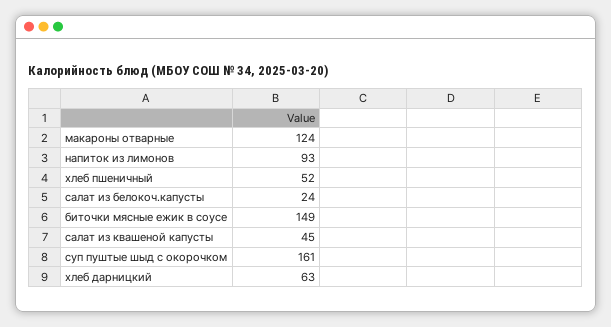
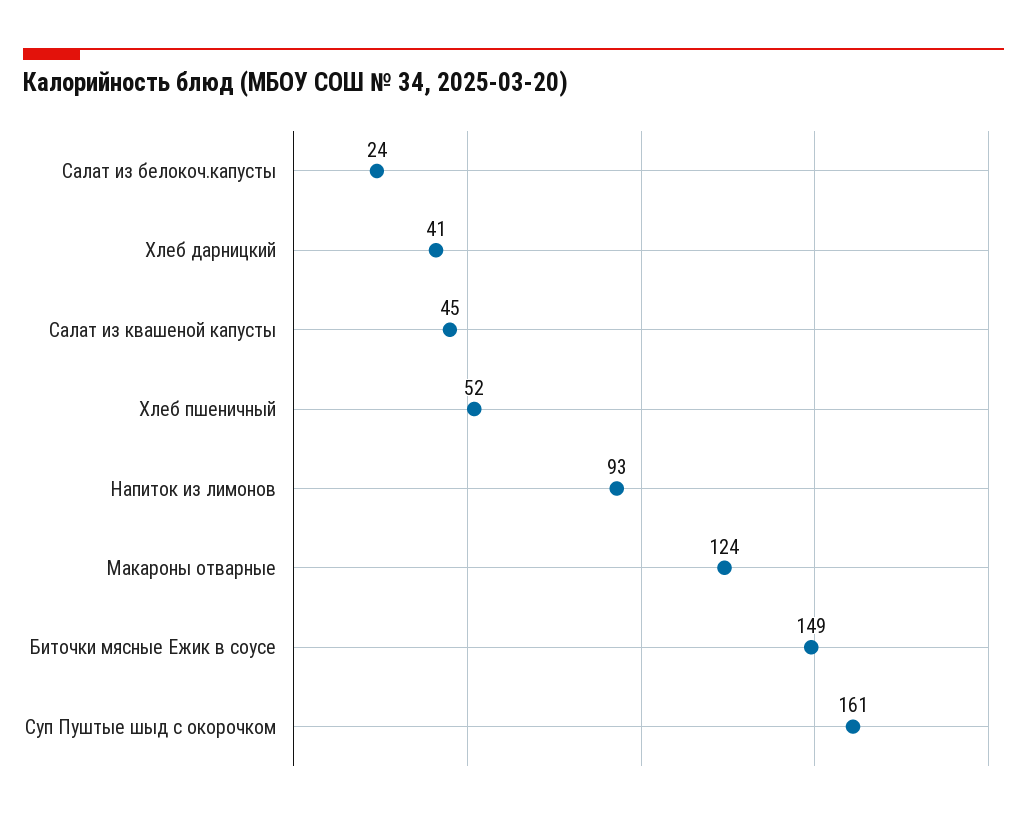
  {
    "макароны отварные": 124,
    "напиток из лимонов": 93,
    "хлеб пшеничный": 52,
    "салат из белокоч.капусты": 24,
    "биточки мясные ежик в соусе": 149,
    "салат из квашеной капусты": 45,
    "суп пуштые шыд с окорочком": 161,
-   "хлеб дарницкий": 63
+   "хлеб дарницкий": 41
  }

